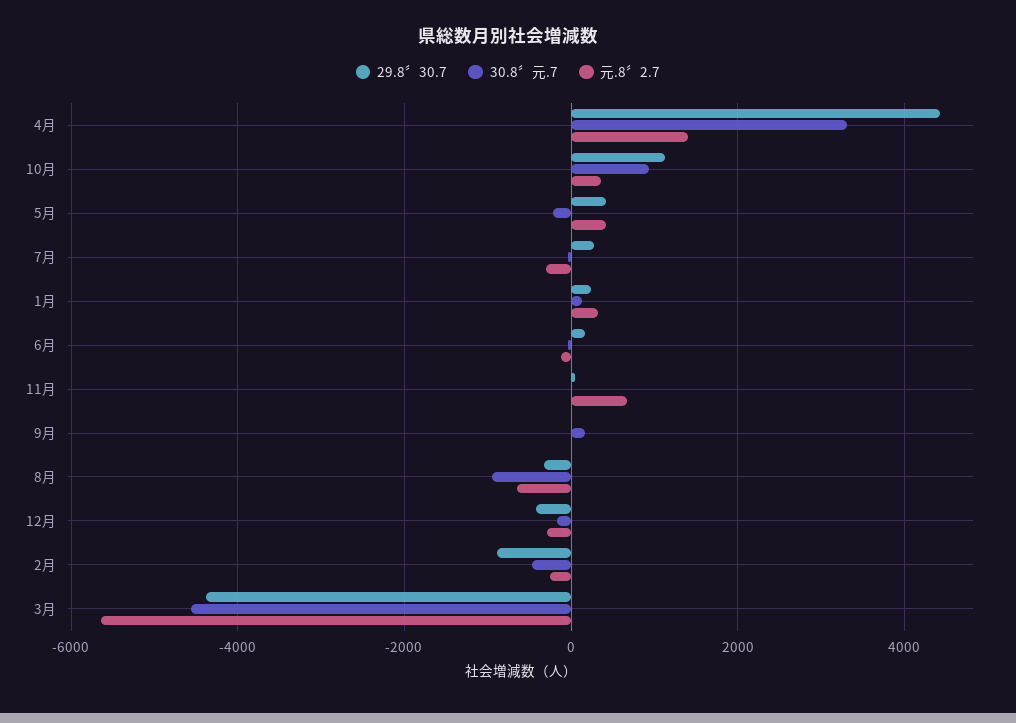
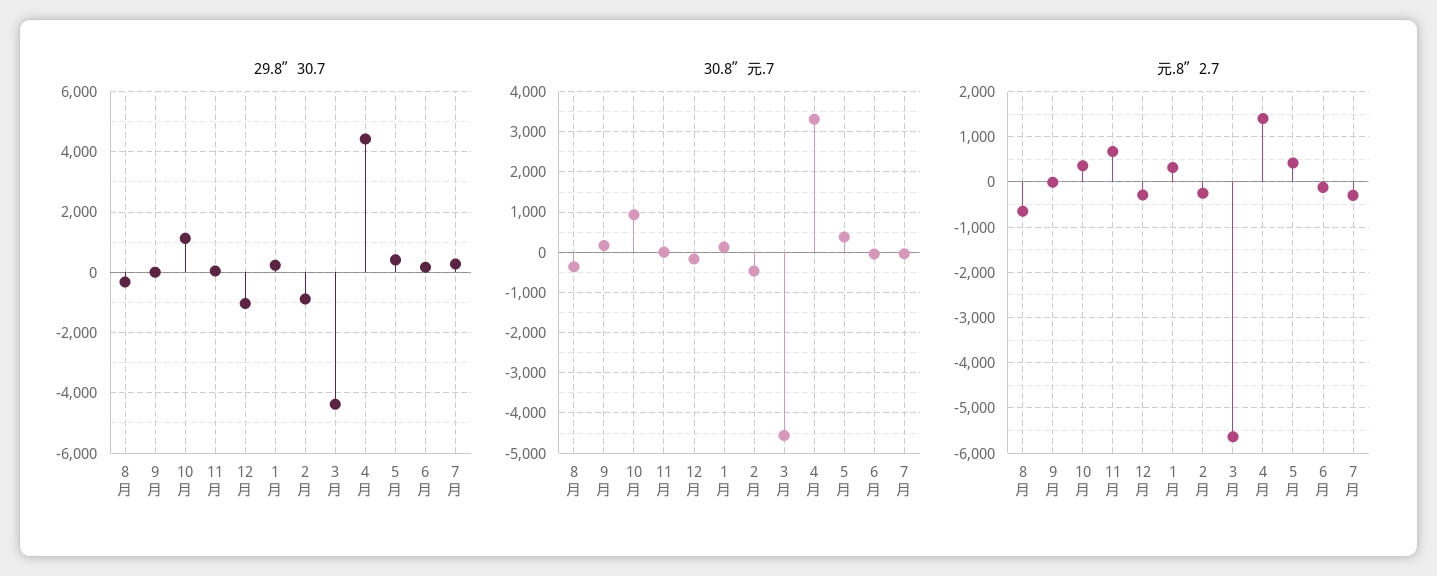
  {
    "29.8〞30.7": {
      "4月": 4400,
      "10月": 1200,
      "5月": 400,
      "7月": 200,
      "1月": 200,
      "6月": 200,
      "11月": 0,
      "9月": 0,
      "8月": -400,
-     "12月": -400,
+     "12月": -1000,
      "2月": -800,
      "3月": -4400
    },
    "30.8〞元.7": {
      "4月": 3400,
      "10月": 1000,
-     "5月": -200,
+     "5月": 400,
      "7月": 0,
      "1月": 200,
      "6月": 0,
      "11月": 0,
      "9月": 200,
-     "8月": -1000,
+     "8月": -400,
      "12月": -200,
      "2月": -400,
      "3月": -4600
    },
    "元.8〞2.7": {
      "4月": 1400,
      "10月": 400,
      "5月": 400,
      "7月": -200,
      "1月": 400,
      "6月": -200,
      "11月": 600,
      "9月": 0,
      "8月": -600,
      "12月": -200,
      "2月": -200,
      "3月": -5600
    }
  }

